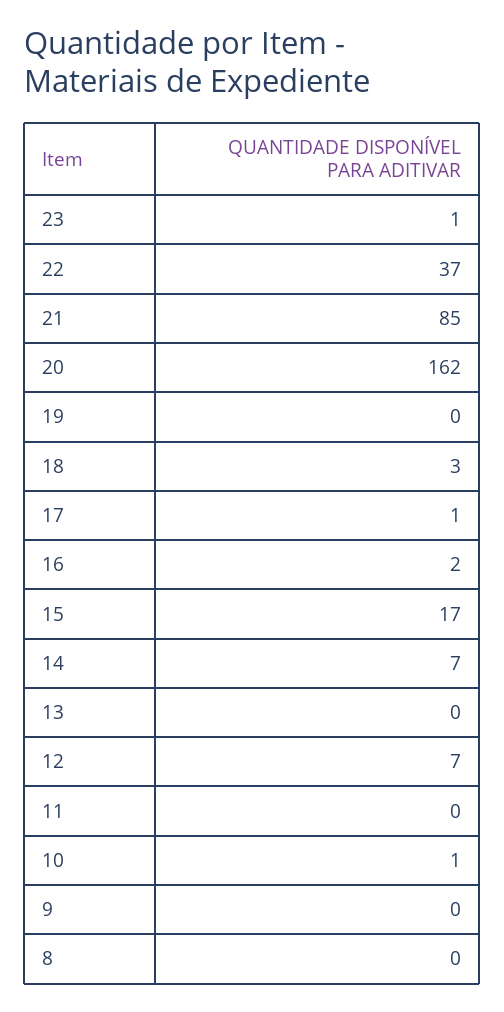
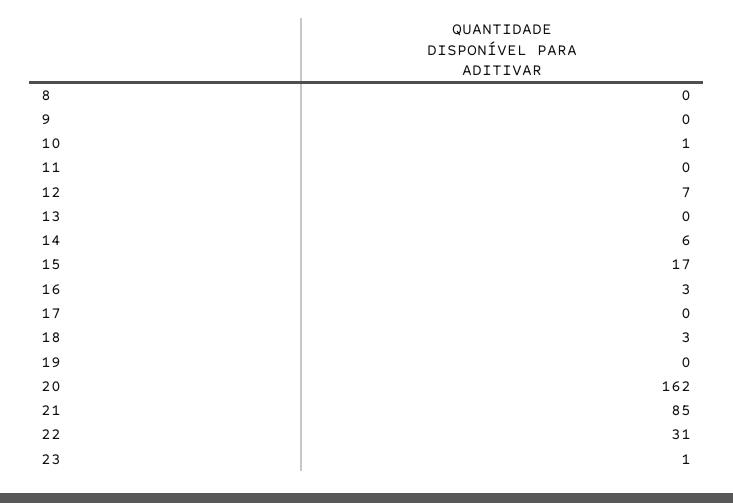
  {
    "23": 1,
-   "22": 37,
+   "22": 31,
    "21": 85,
    "20": 162,
    "19": 0,
    "18": 3,
-   "17": 1,
+   "17": 0,
-   "16": 2,
+   "16": 3,
    "15": 17,
-   "14": 7,
+   "14": 6,
    "13": 0,
    "12": 7,
    "11": 0,
    "10": 1,
    "9": 0,
    "8": 0
  }

